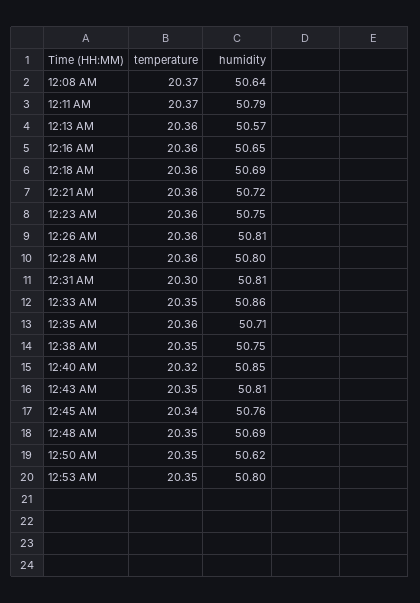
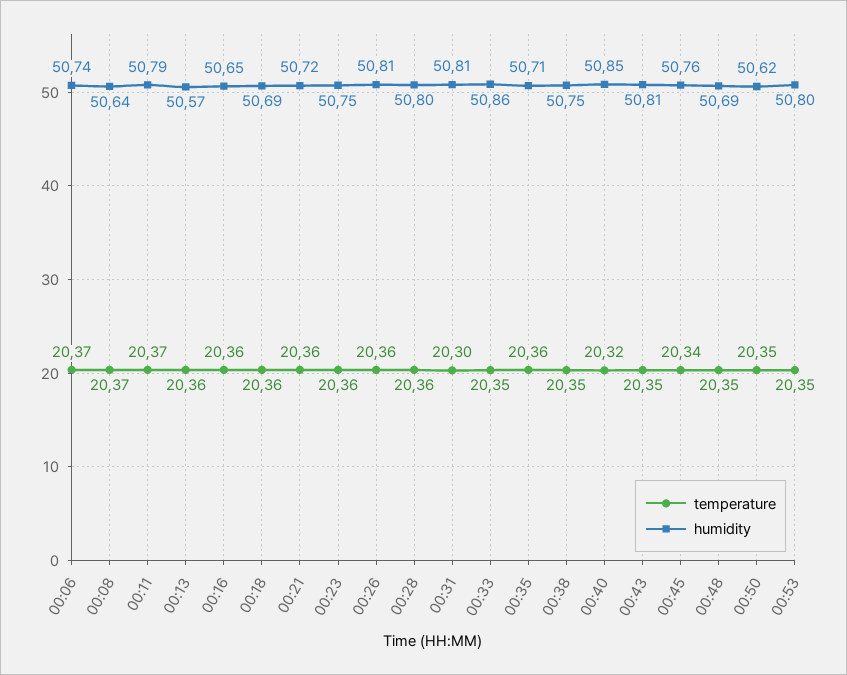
  {
    "temperature": {
      "12:08 AM": 20.37,
      "12:11 AM": 20.37,
      "12:13 AM": 20.36,
      "12:16 AM": 20.36,
      "12:18 AM": 20.36,
      "12:21 AM": 20.36,
      "12:23 AM": 20.36,
      "12:26 AM": 20.36,
      "12:28 AM": 20.36,
      "12:31 AM": 20.3,
      "12:33 AM": 20.35,
      "12:35 AM": 20.36,
      "12:38 AM": 20.35,
      "12:40 AM": 20.32,
      "12:43 AM": 20.35,
      "12:45 AM": 20.34,
      "12:48 AM": 20.35,
      "12:50 AM": 20.35,
-     "12:53 AM": 20.35
+     "12:53 AM": 20.35,
+     "00:06": 20.37
    },
    "humidity": {
      "12:08 AM": 50.64,
      "12:11 AM": 50.79,
      "12:13 AM": 50.57,
      "12:16 AM": 50.65,
      "12:18 AM": 50.69,
      "12:21 AM": 50.72,
      "12:23 AM": 50.75,
      "12:26 AM": 50.81,
      "12:28 AM": 50.8,
      "12:31 AM": 50.81,
      "12:33 AM": 50.86,
      "12:35 AM": 50.71,
      "12:38 AM": 50.75,
      "12:40 AM": 50.85,
      "12:43 AM": 50.81,
      "12:45 AM": 50.76,
      "12:48 AM": 50.69,
      "12:50 AM": 50.62,
-     "12:53 AM": 50.8
+     "12:53 AM": 50.8,
+     "00:06": 50.74
    }
  }

